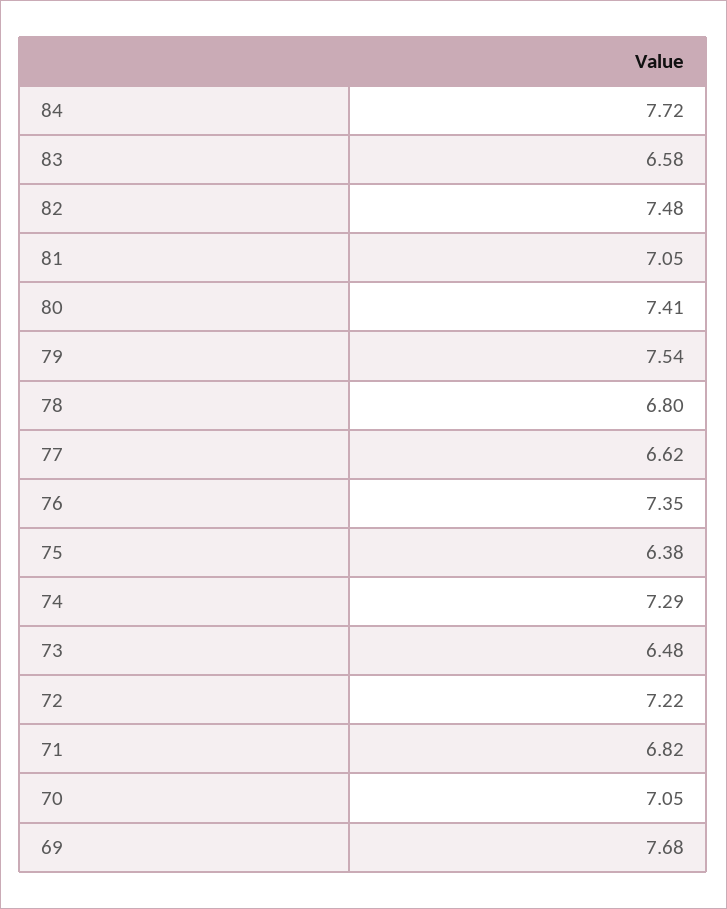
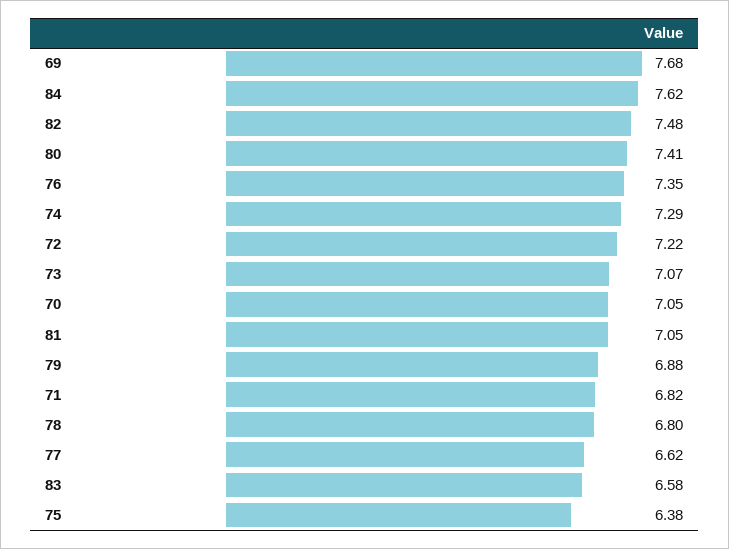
  {
-   "84": 7.72,
+   "84": 7.62,
    "83": 6.58,
    "82": 7.48,
    "81": 7.05,
    "80": 7.41,
-   "79": 7.54,
+   "79": 6.88,
    "78": 6.8,
    "77": 6.62,
    "76": 7.35,
    "75": 6.38,
    "74": 7.29,
-   "73": 6.48,
+   "73": 7.07,
    "72": 7.22,
    "71": 6.82,
    "70": 7.05,
    "69": 7.68
  }

